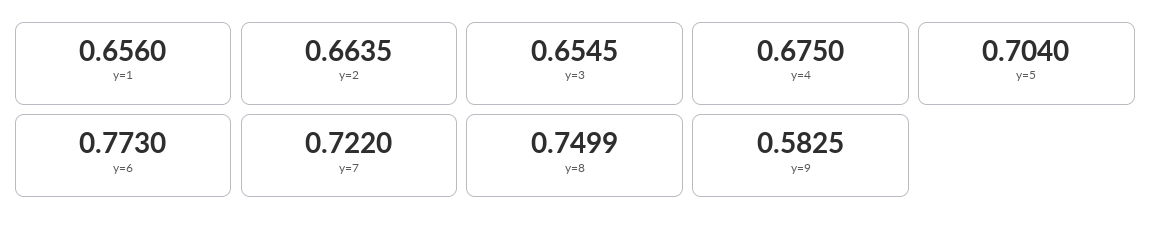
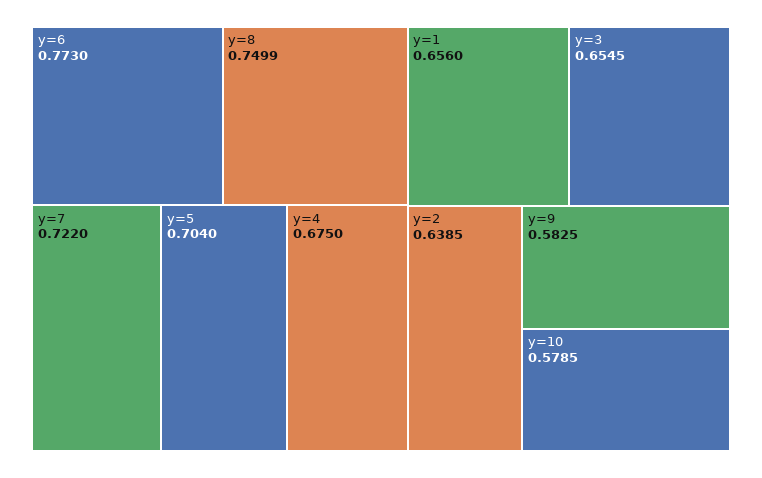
  {
    "y=1": 0.656,
-   "y=2": 0.6635,
+   "y=2": 0.6385,
    "y=3": 0.6545,
    "y=4": 0.675,
    "y=5": 0.704,
    "y=6": 0.773,
    "y=7": 0.722,
    "y=8": 0.7499,
-   "y=9": 0.5825
+   "y=9": 0.5825,
+   "y=10": 0.5785
  }

